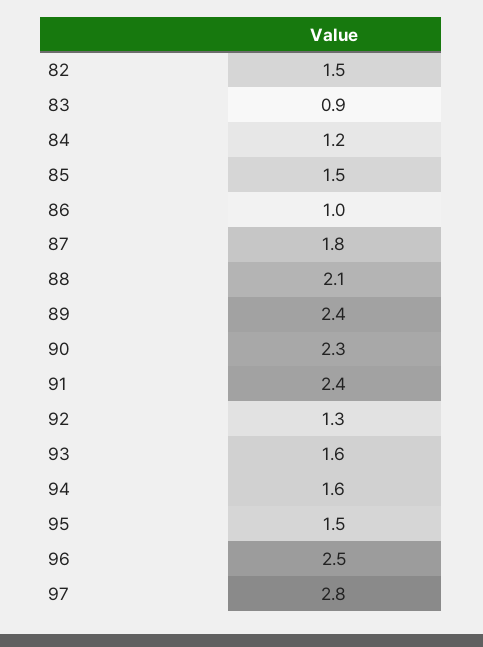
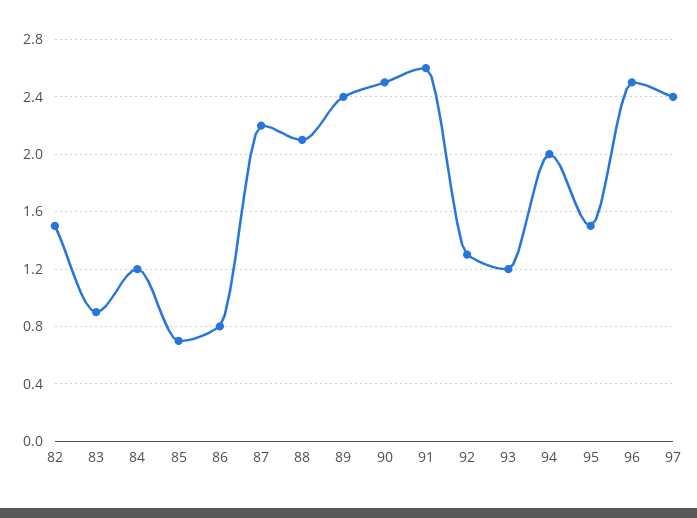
  {
    "82": 1.5,
    "83": 0.9,
    "84": 1.2,
-   "85": 1.5,
+   "85": 0.7,
-   "86": 1,
+   "86": 0.8,
-   "87": 1.8,
+   "87": 2.2,
    "88": 2.1,
    "89": 2.4,
-   "90": 2.3,
+   "90": 2.5,
-   "91": 2.4,
+   "91": 2.6,
    "92": 1.3,
-   "93": 1.6,
+   "93": 1.2,
-   "94": 1.6,
+   "94": 2,
    "95": 1.5,
    "96": 2.5,
-   "97": 2.8
+   "97": 2.4
  }

